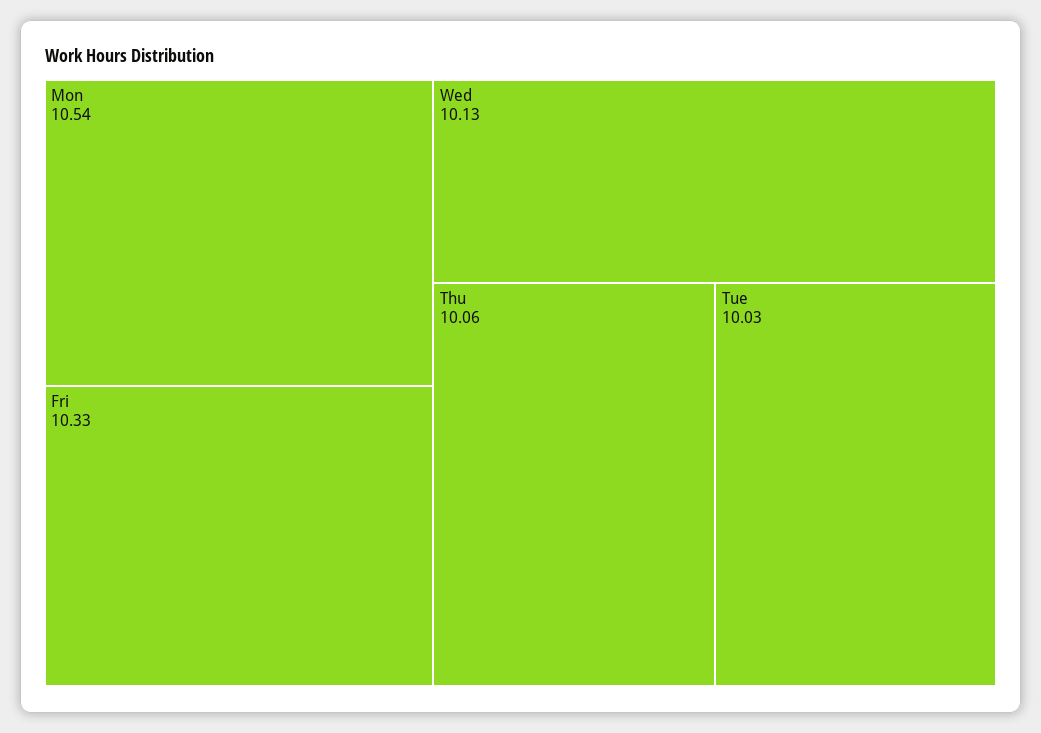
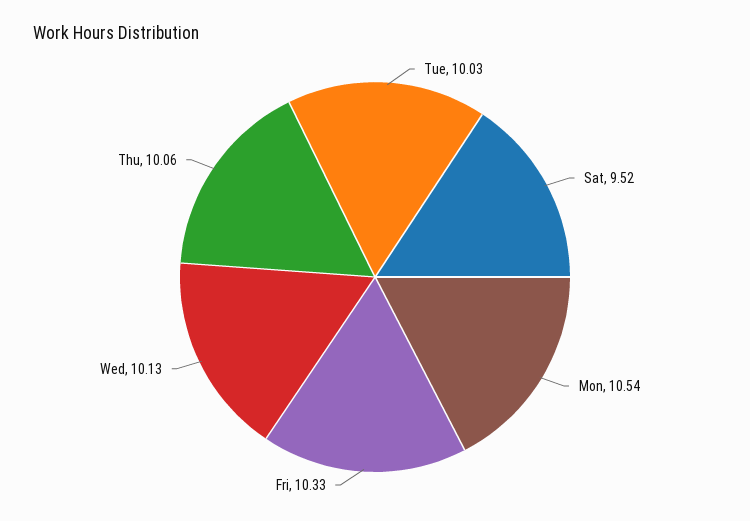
  {
    "Mon": 10.54,
    "Fri": 10.33,
    "Wed": 10.13,
    "Thu": 10.06,
-   "Tue": 10.03
+   "Tue": 10.03,
+   "Sat": 9.52
  }

